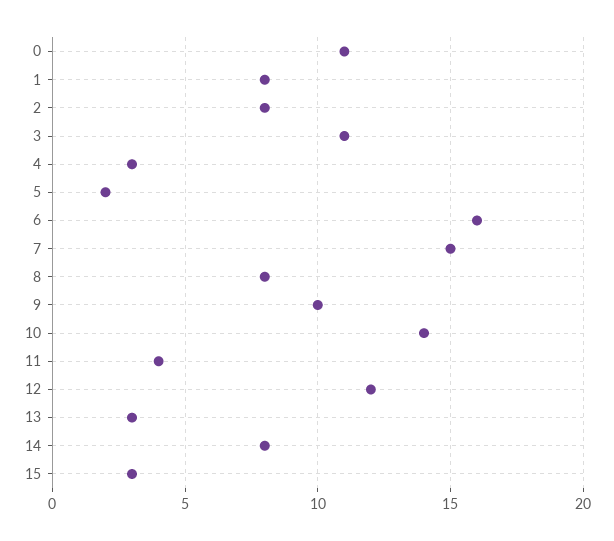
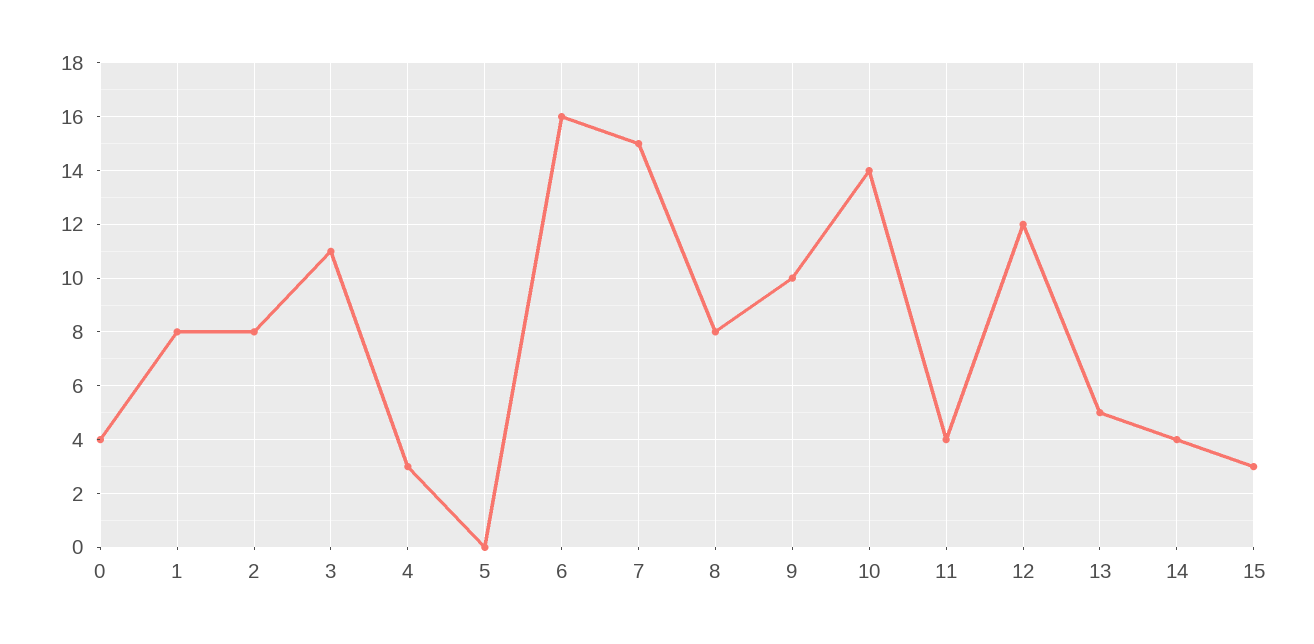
  {
-   "0": 11,
+   "0": 4,
    "1": 8,
    "2": 8,
    "3": 11,
    "4": 3,
-   "5": 2,
+   "5": 0,
    "6": 16,
    "7": 15,
    "8": 8,
    "9": 10,
    "10": 14,
    "11": 4,
    "12": 12,
-   "13": 3,
+   "13": 5,
-   "14": 8,
+   "14": 4,
    "15": 3
  }

